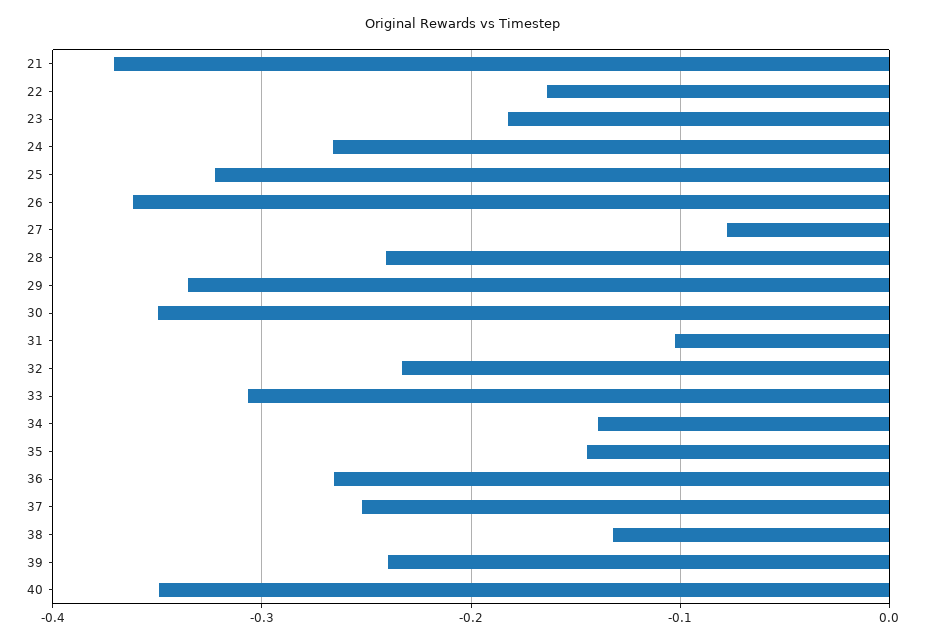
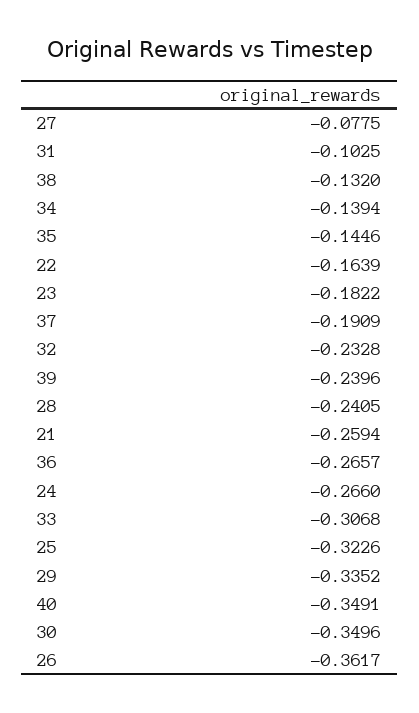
  {
-   "21": -0.37,
+   "21": -0.2594,
    "22": -0.1639,
    "23": -0.1822,
    "24": -0.266,
    "25": -0.3226,
    "26": -0.3617,
    "27": -0.0775,
    "28": -0.2405,
    "29": -0.3352,
    "30": -0.3496,
    "31": -0.1025,
    "32": -0.2328,
    "33": -0.3068,
    "34": -0.1394,
    "35": -0.1446,
    "36": -0.2657,
-   "37": -0.25,
+   "37": -0.1909,
    "38": -0.132,
    "39": -0.2396,
    "40": -0.3491
  }

